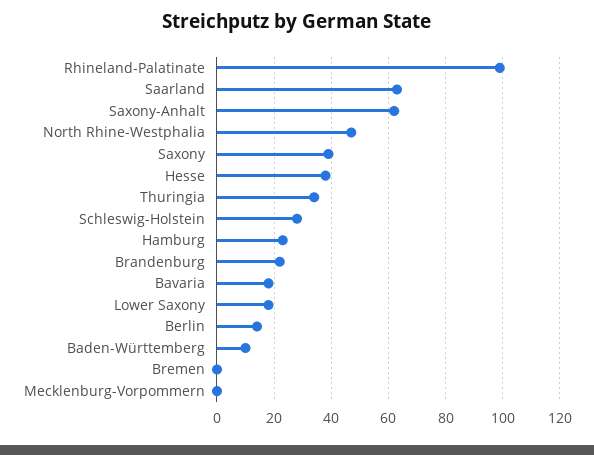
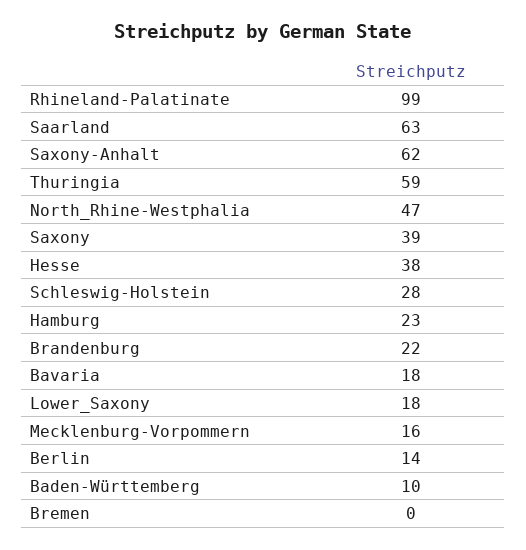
  {
    "Rhineland-Palatinate": 99,
    "Saarland": 63,
    "Saxony-Anhalt": 62,
    "North Rhine-Westphalia": 47,
    "Saxony": 39,
    "Hesse": 38,
-   "Thuringia": 35,
+   "Thuringia": 59,
    "Schleswig-Holstein": 28,
    "Hamburg": 23,
    "Brandenburg": 22,
    "Bavaria": 18,
    "Lower Saxony": 18,
    "Berlin": 14,
    "Baden-Württemberg": 10,
    "Bremen": 0,
-   "Mecklenburg-Vorpommern": 0
+   "Mecklenburg-Vorpommern": 16
  }

